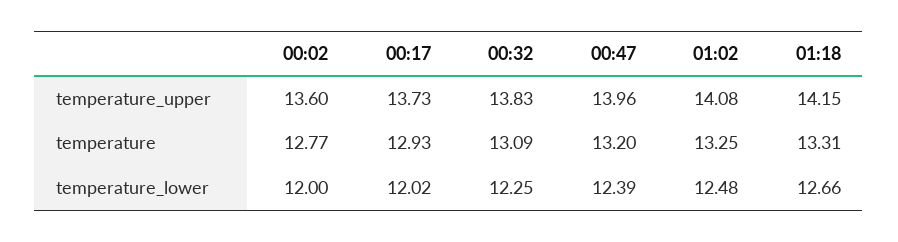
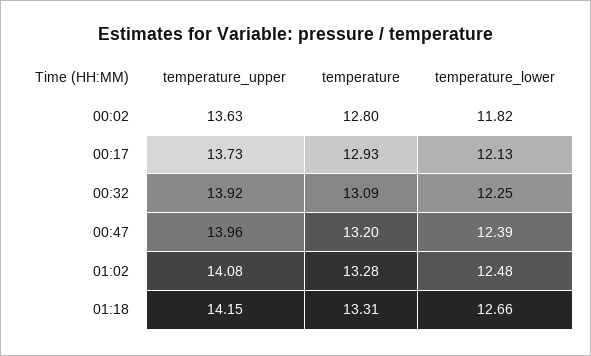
  {
    "00:02": {
-     "temperature_upper": 13.6,
+     "temperature_upper": 13.63,
-     "temperature": 12.77,
+     "temperature": 12.8,
-     "temperature_lower": 12
+     "temperature_lower": 11.82
    },
    "00:17": {
      "temperature_upper": 13.73,
      "temperature": 12.93,
-     "temperature_lower": 12.02
+     "temperature_lower": 12.13
    },
    "00:32": {
-     "temperature_upper": 13.83,
+     "temperature_upper": 13.92,
      "temperature": 13.09,
      "temperature_lower": 12.25
    },
    "00:47": {
      "temperature_upper": 13.96,
      "temperature": 13.2,
      "temperature_lower": 12.39
    },
    "01:02": {
      "temperature_upper": 14.08,
-     "temperature": 13.25,
+     "temperature": 13.28,
      "temperature_lower": 12.48
    },
    "01:18": {
      "temperature_upper": 14.15,
      "temperature": 13.31,
      "temperature_lower": 12.66
    }
  }

